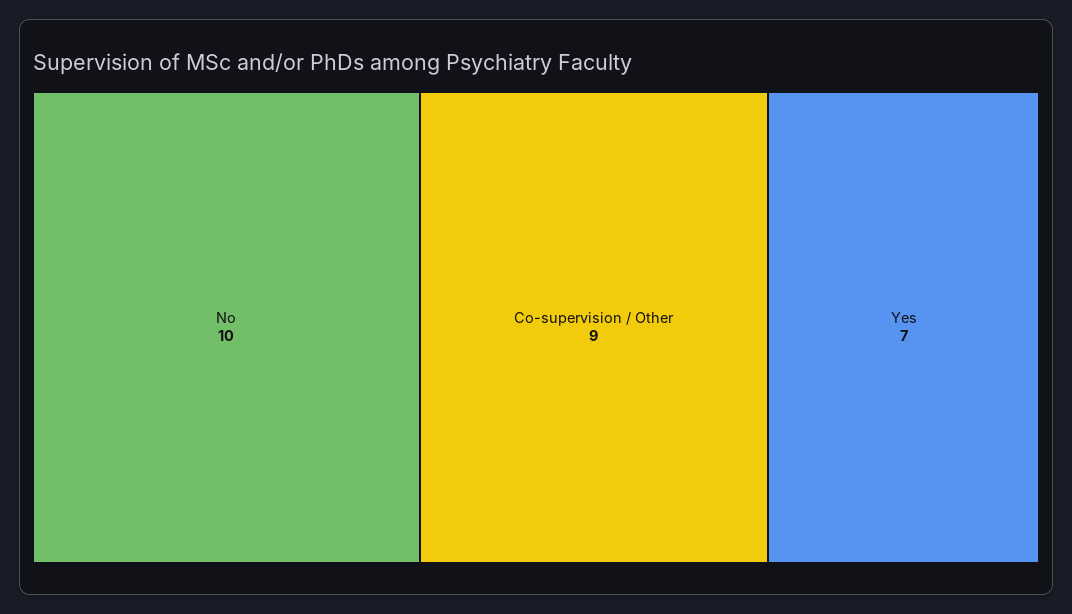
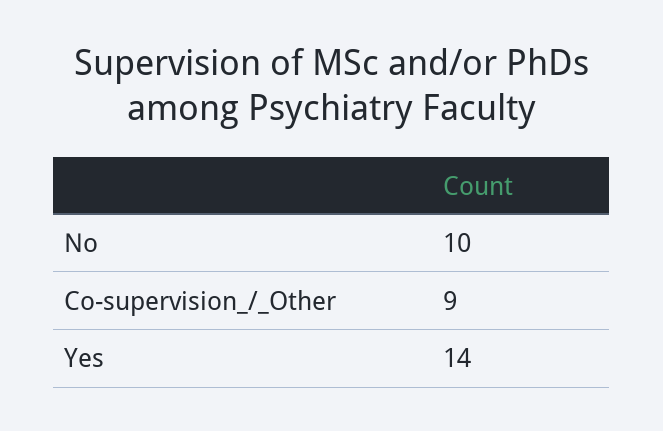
  {
    "No": 10,
    "Co-supervision / Other": 9,
-   "Yes": 7
+   "Yes": 14
  }

